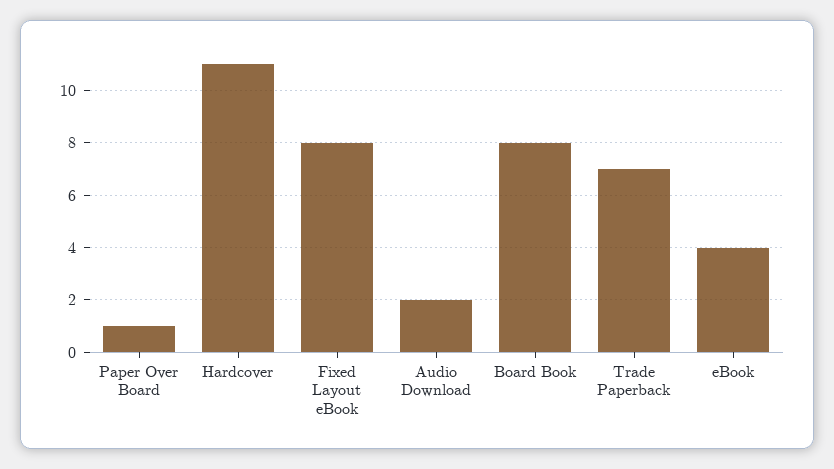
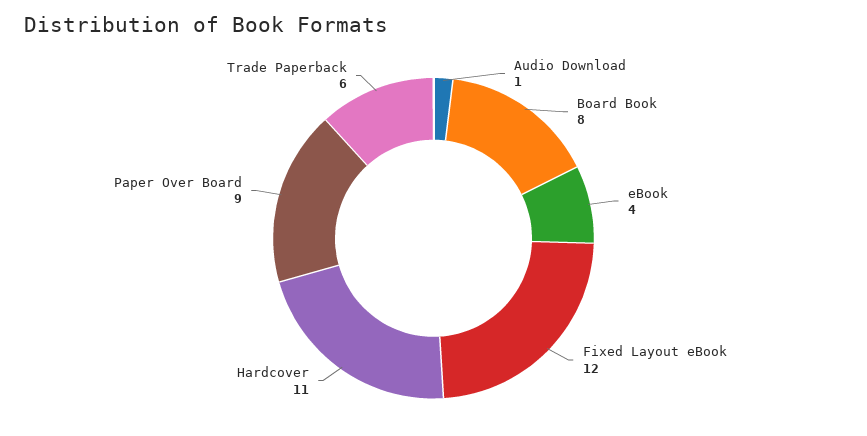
  {
-   "Paper Over Board": 1,
+   "Paper Over Board": 9,
    "Hardcover": 11,
-   "Fixed Layout eBook": 8,
+   "Fixed Layout eBook": 12,
-   "Audio Download": 2,
+   "Audio Download": 1,
    "Board Book": 8,
-   "Trade Paperback": 7,
+   "Trade Paperback": 6,
    "eBook": 4
  }

